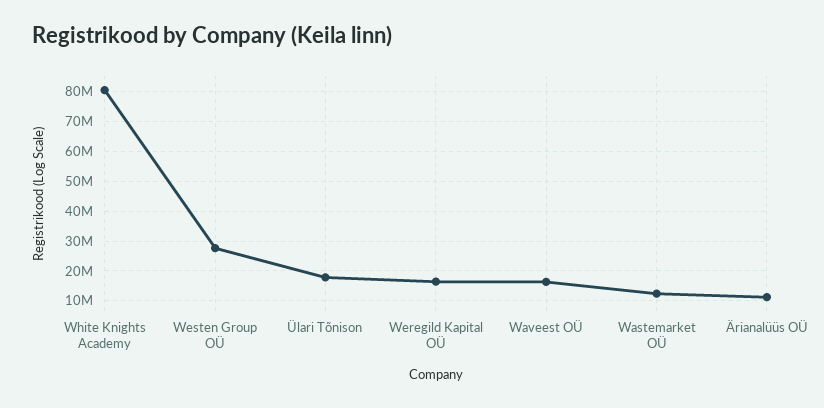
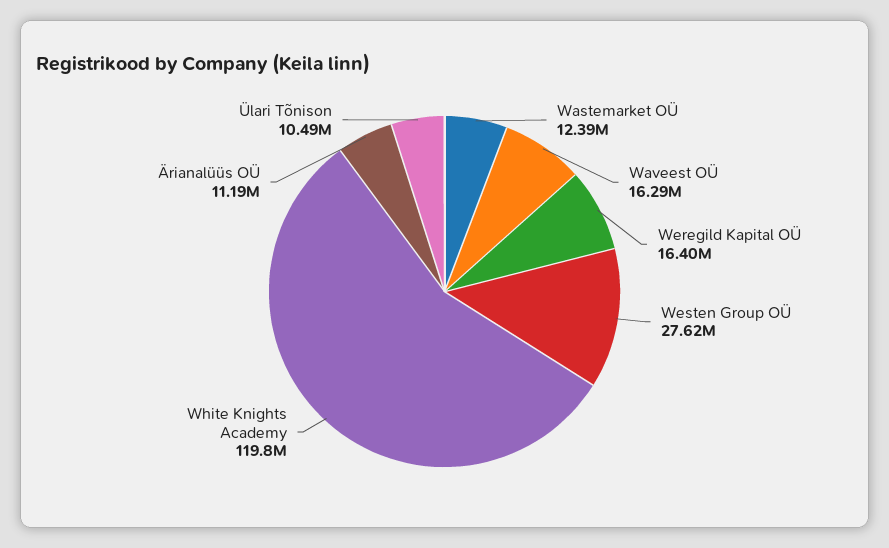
  {
-   "White Knights Academy": 80000000,
+   "White Knights Academy": 119800000,
    "Westen Group OÜ": 27620000,
-   "Ülari Tõnison": 17500000,
+   "Ülari Tõnison": 10490000,
    "Weregild Kapital OÜ": 16400000,
    "Waveest OÜ": 16290000,
    "Wastemarket OÜ": 12390000,
    "Ärianalüüs OÜ": 11190000
  }

